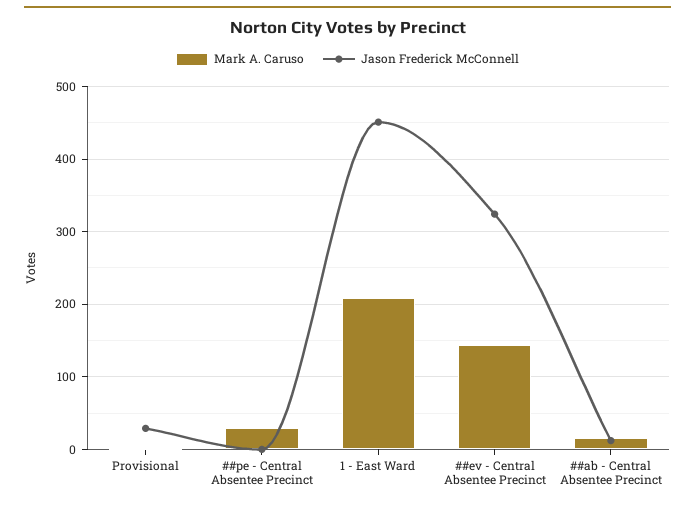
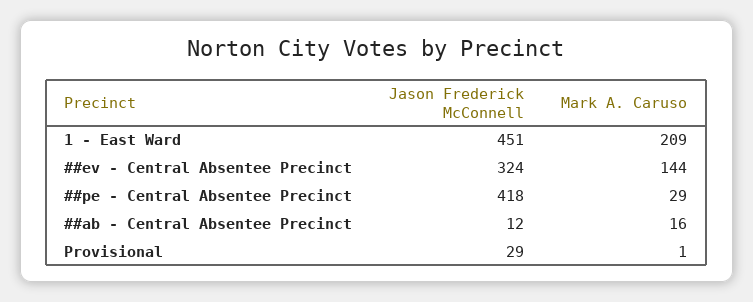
  {
    "Mark A. Caruso": {
      "Provisional": 1,
      "##pe - Central Absentee Precinct": 29,
      "1 - East Ward": 209,
      "##ev - Central Absentee Precinct": 144,
      "##ab - Central Absentee Precinct": 16
    },
    "Jason Frederick McConnell": {
      "Provisional": 29,
-     "##pe - Central Absentee Precinct": 0,
+     "##pe - Central Absentee Precinct": 418,
      "1 - East Ward": 451,
      "##ev - Central Absentee Precinct": 324,
      "##ab - Central Absentee Precinct": 12
    }
  }

